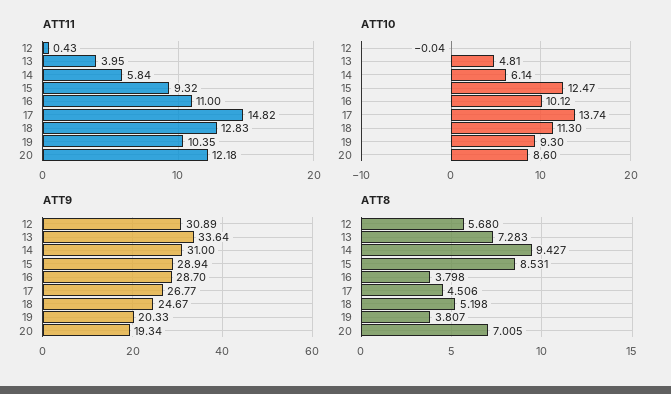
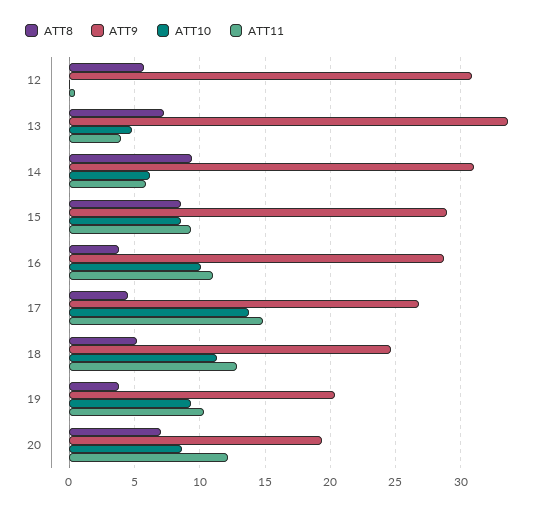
  {
    "ATT11": {
      "12": 0.43,
      "13": 3.95,
      "14": 5.84,
      "15": 9.32,
      "16": 11,
      "17": 14.82,
      "18": 12.83,
      "19": 10.35,
      "20": 12.18
    },
    "ATT10": {
      "12": -0.04,
      "13": 4.81,
      "14": 6.14,
-     "15": 12.47,
+     "15": 8.5,
      "16": 10.12,
      "17": 13.74,
      "18": 11.3,
      "19": 9.3,
      "20": 8.6
    },
    "ATT9": {
      "12": 30.89,
      "13": 33.64,
      "14": 31,
      "15": 28.94,
      "16": 28.7,
      "17": 26.77,
      "18": 24.67,
      "19": 20.33,
      "20": 19.34
    },
    "ATT8": {
      "12": 5.68,
      "13": 7.283,
      "14": 9.427,
      "15": 8.531,
      "16": 3.798,
      "17": 4.506,
      "18": 5.198,
      "19": 3.807,
      "20": 7.005
    }
  }

